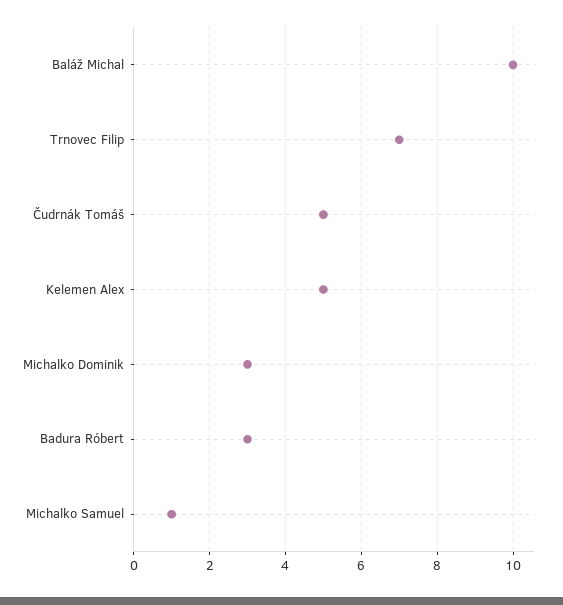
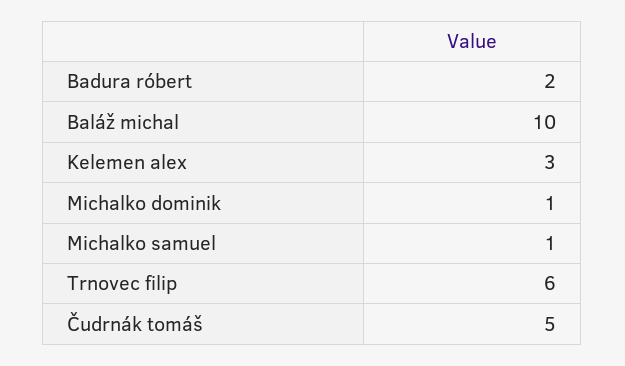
  {
    "Baláž Michal": 10,
-   "Trnovec Filip": 7,
+   "Trnovec Filip": 6,
    "Čudrnák Tomáš": 5,
-   "Kelemen Alex": 5,
+   "Kelemen Alex": 3,
-   "Michalko Dominik": 3,
+   "Michalko Dominik": 1,
-   "Badura Róbert": 3,
+   "Badura Róbert": 2,
    "Michalko Samuel": 1
  }

